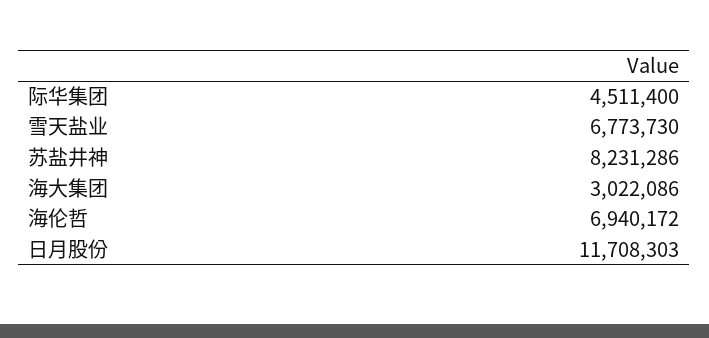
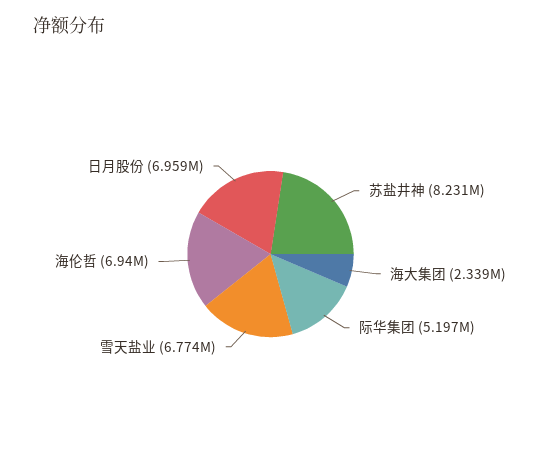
  {
-   "际华集团": 4511400,
+   "际华集团": 5197000,
    "雪天盐业": 6773730,
    "苏盐井神": 8231286,
-   "海大集团": 3022086,
+   "海大集团": 2339000,
    "海伦哲": 6940172,
-   "日月股份": 11708303
+   "日月股份": 6959000
  }

